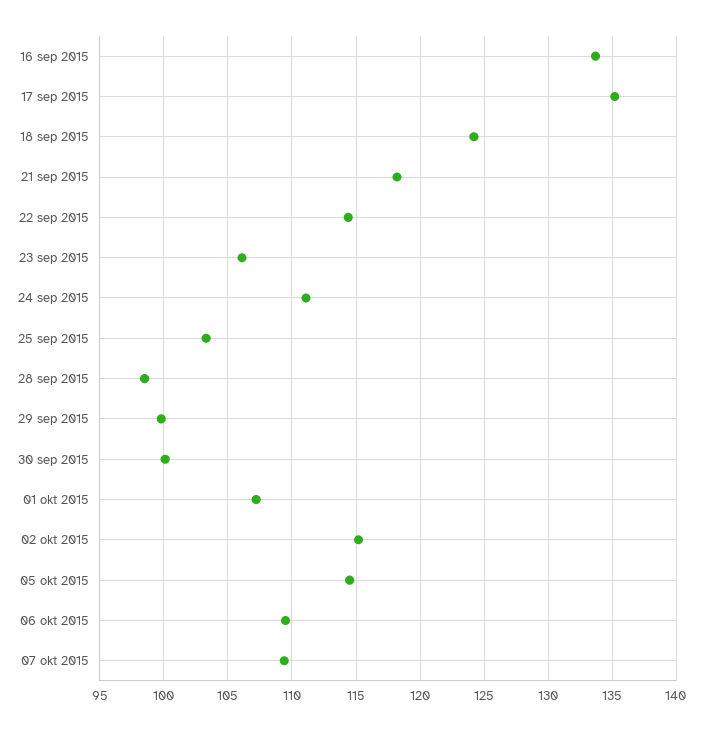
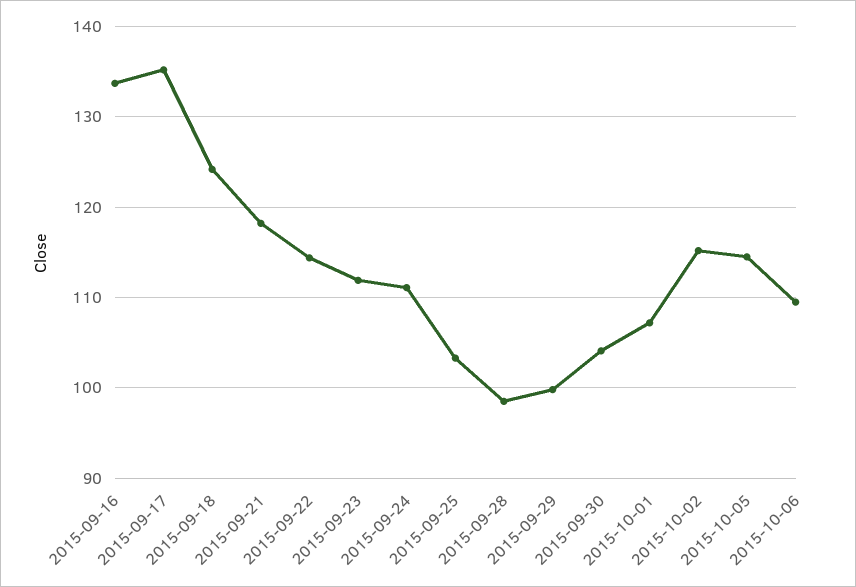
  {
    "16 sep 2015": 133.5,
    "17 sep 2015": 135,
    "18 sep 2015": 124,
    "21 sep 2015": 118,
    "22 sep 2015": 114.5,
-   "23 sep 2015": 106,
+   "23 sep 2015": 112,
    "24 sep 2015": 111,
    "25 sep 2015": 103.5,
    "28 sep 2015": 98.5,
    "29 sep 2015": 100,
-   "30 sep 2015": 100,
+   "30 sep 2015": 104,
    "01 okt 2015": 107,
    "02 okt 2015": 115,
    "05 okt 2015": 114.5,
-   "06 okt 2015": 109.5,
+   "06 okt 2015": 109.5
-   "07 okt 2015": 109.5
  }

